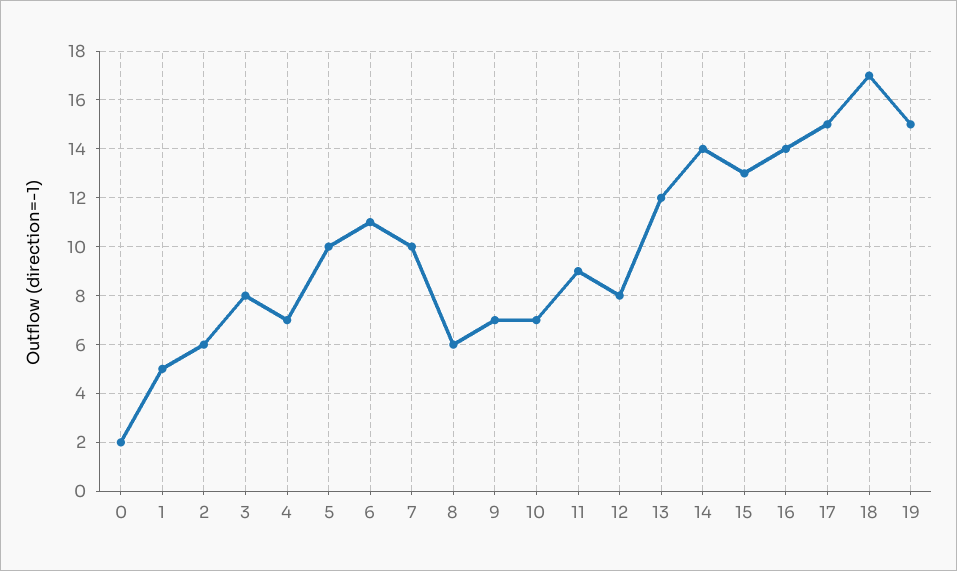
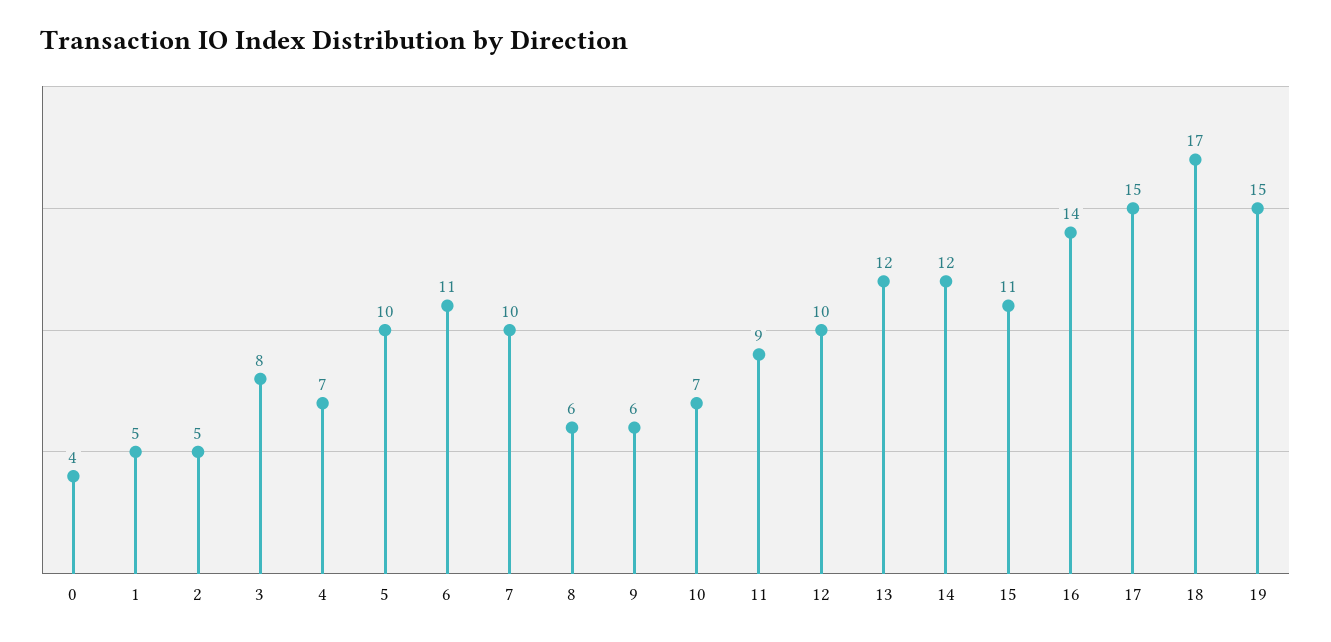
  {
-   "0": 2,
+   "0": 4,
    "1": 5,
-   "2": 6,
+   "2": 5,
    "3": 8,
    "4": 7,
    "5": 10,
    "6": 11,
    "7": 10,
    "8": 6,
-   "9": 7,
+   "9": 6,
    "10": 7,
    "11": 9,
-   "12": 8,
+   "12": 10,
    "13": 12,
-   "14": 14,
+   "14": 12,
-   "15": 13,
+   "15": 11,
    "16": 14,
    "17": 15,
    "18": 17,
    "19": 15
  }

